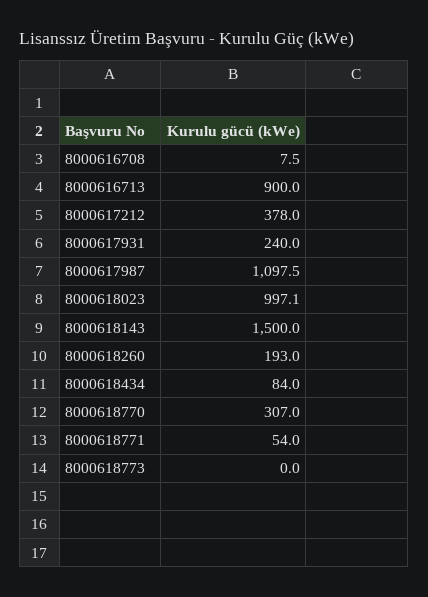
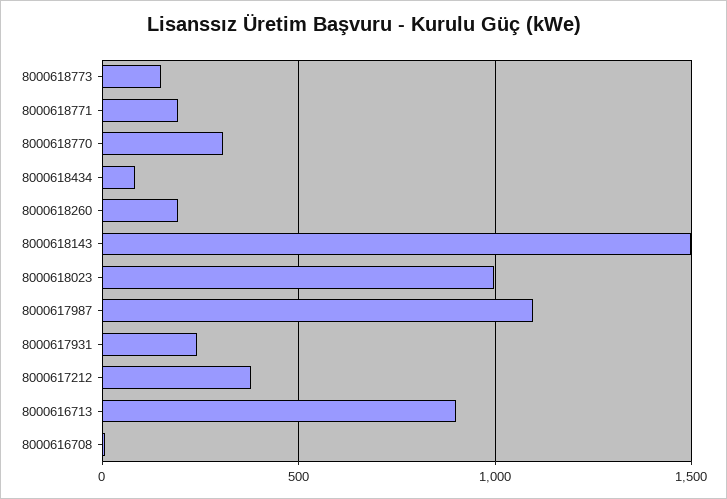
  {
    "8000616708": 7.5,
    "8000616713": 900,
    "8000617212": 378,
    "8000617931": 240,
    "8000617987": 1097.5,
    "8000618023": 997.1,
    "8000618143": 1500,
    "8000618260": 193,
    "8000618434": 84,
    "8000618770": 307,
-   "8000618771": 54,
+   "8000618771": 200,
-   "8000618773": 0
+   "8000618773": 150
  }

